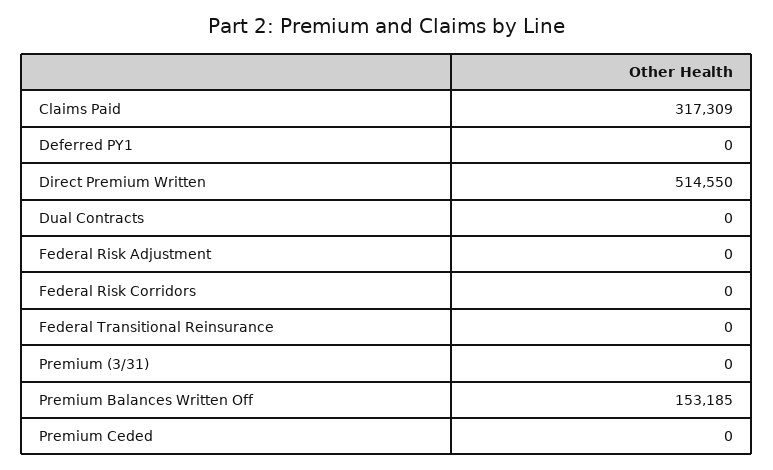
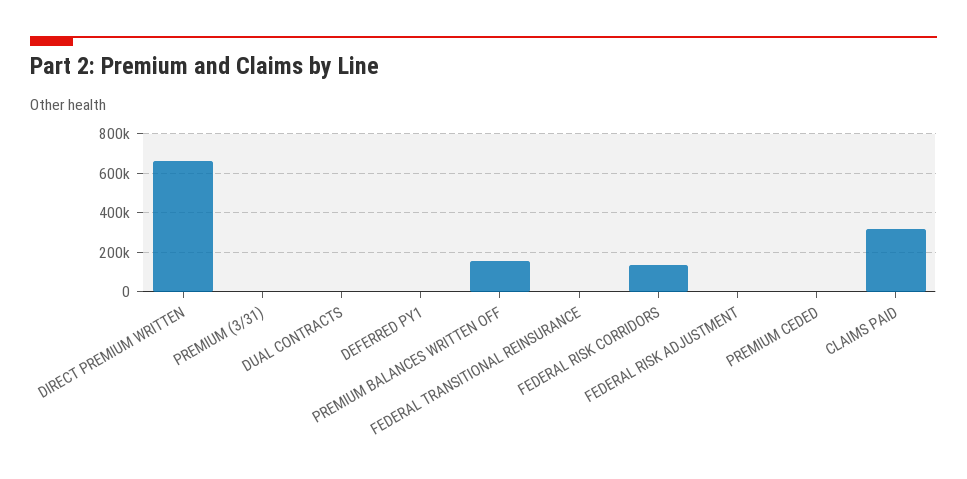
  {
    "Claims Paid": 317309,
    "Deferred PY1": 0,
-   "Direct Premium Written": 514550,
+   "Direct Premium Written": 650000,
    "Dual Contracts": 0,
    "Federal Risk Adjustment": 0,
-   "Federal Risk Corridors": 0,
+   "Federal Risk Corridors": 150000,
    "Federal Transitional Reinsurance": 0,
    "Premium (3/31)": 0,
    "Premium Balances Written Off": 153185,
    "Premium Ceded": 0
  }

